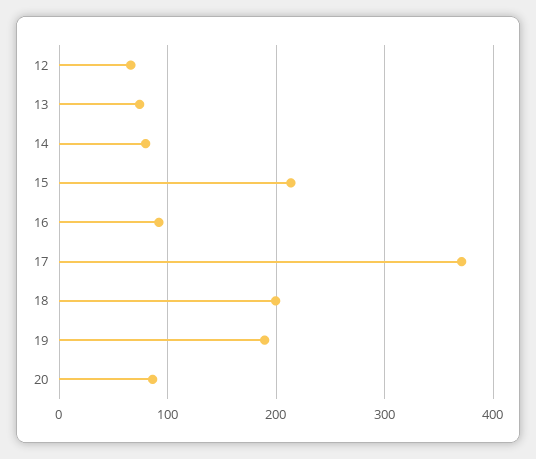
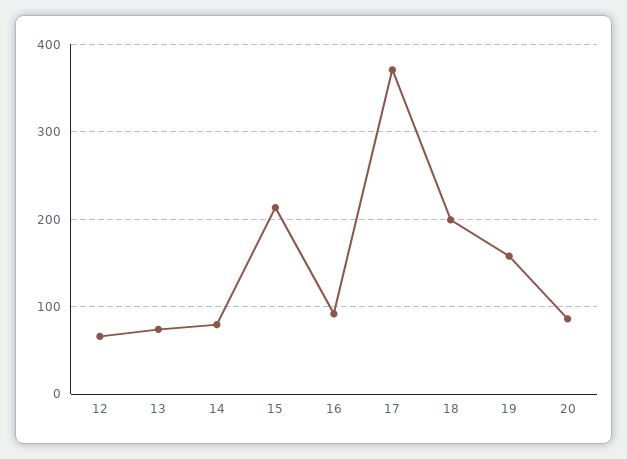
  {
    "12": 70,
    "13": 70,
    "14": 80,
    "15": 210,
    "16": 90,
    "17": 370,
    "18": 200,
-   "19": 190,
+   "19": 160,
    "20": 90
  }

